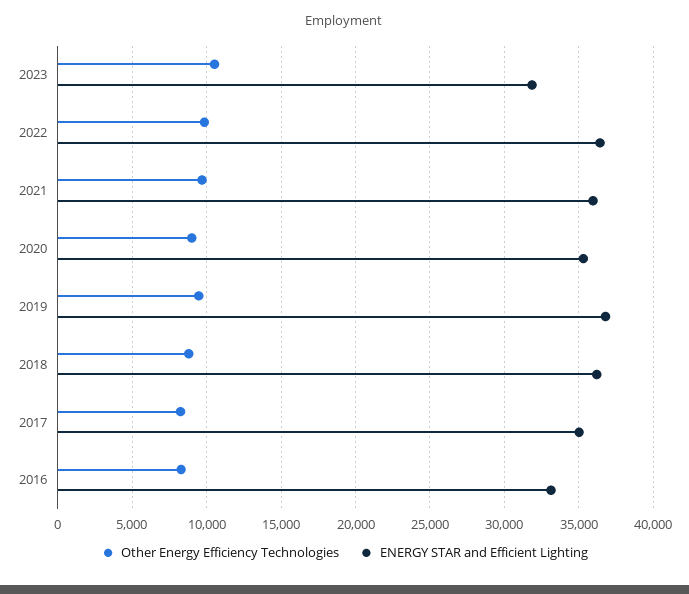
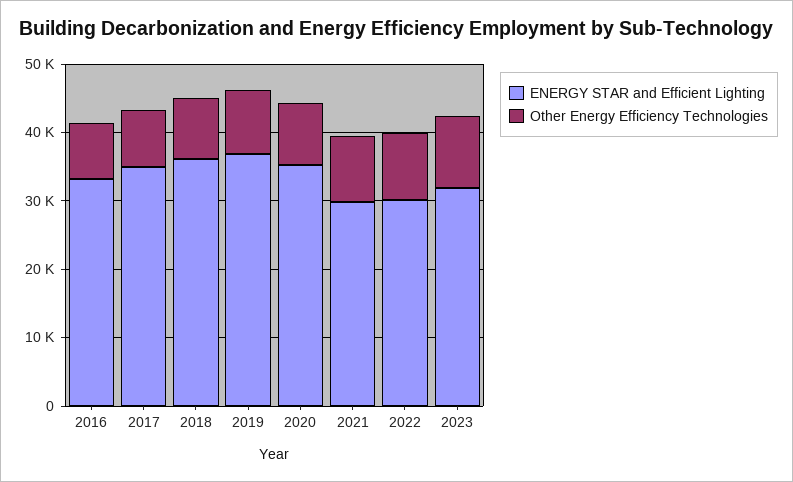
  {
    "Other Energy Efficiency Technologies": {
      "2023": 10500,
      "2022": 10000,
      "2021": 9500,
      "2020": 9000,
      "2019": 9500,
      "2018": 9000,
      "2017": 8000,
      "2016": 8500
    },
    "ENERGY STAR and Efficient Lighting": {
      "2023": 32000,
-     "2022": 36500,
+     "2022": 30000,
-     "2021": 36000,
+     "2021": 30000,
      "2020": 35500,
      "2019": 37000,
      "2018": 36000,
      "2017": 35000,
      "2016": 33000
    }
  }

